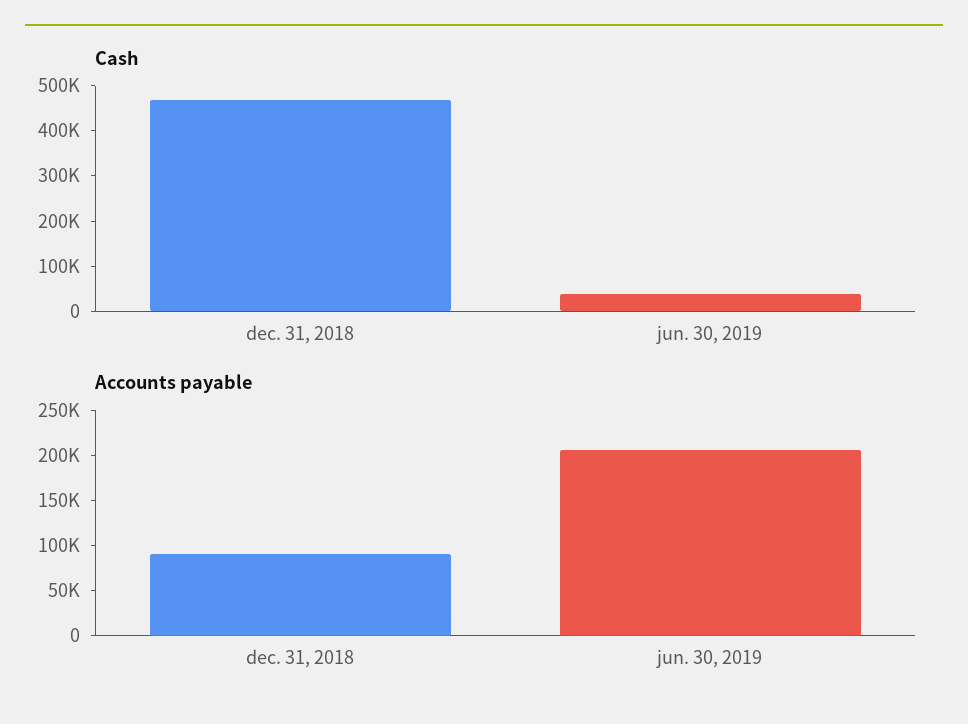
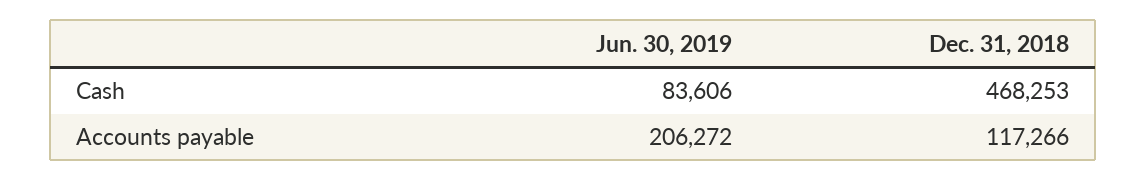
  {
    "Cash": {
      "dec. 31, 2018": 468253,
-     "jun. 30, 2019": 40000
+     "jun. 30, 2019": 83606
    },
    "Accounts payable": {
-     "dec. 31, 2018": 90000,
+     "dec. 31, 2018": 117266,
      "jun. 30, 2019": 206272
    }
  }

